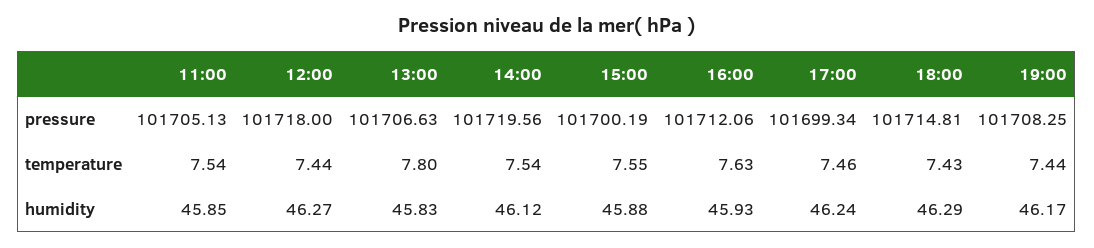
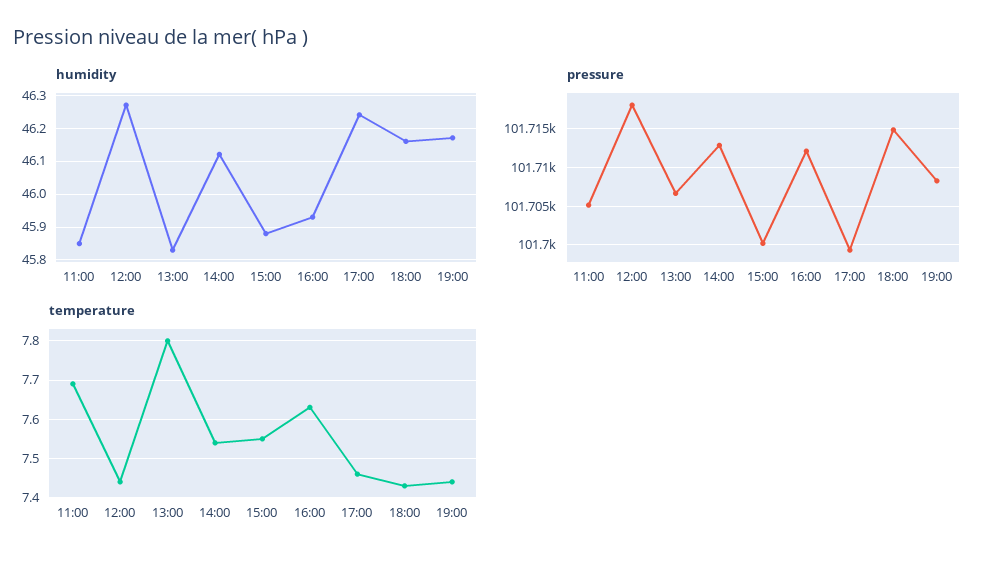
  {
    "pressure": {
      "11:00": 101705.13,
      "12:00": 101718,
      "13:00": 101706.63,
-     "14:00": 101719.56,
+     "14:00": 101713,
      "15:00": 101700.19,
      "16:00": 101712.06,
      "17:00": 101699.34,
      "18:00": 101714.81,
      "19:00": 101708.25
    },
    "temperature": {
-     "11:00": 7.54,
+     "11:00": 7.7,
      "12:00": 7.44,
      "13:00": 7.8,
      "14:00": 7.54,
      "15:00": 7.55,
      "16:00": 7.63,
      "17:00": 7.46,
      "18:00": 7.43,
      "19:00": 7.44
    },
    "humidity": {
      "11:00": 45.85,
      "12:00": 46.27,
      "13:00": 45.83,
      "14:00": 46.12,
      "15:00": 45.88,
      "16:00": 45.93,
      "17:00": 46.24,
-     "18:00": 46.29,
+     "18:00": 46.15,
      "19:00": 46.17
    }
  }

